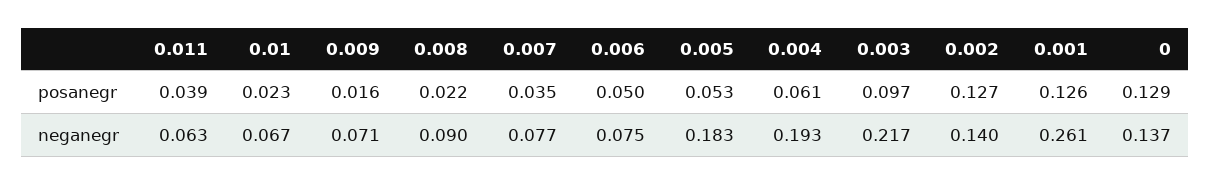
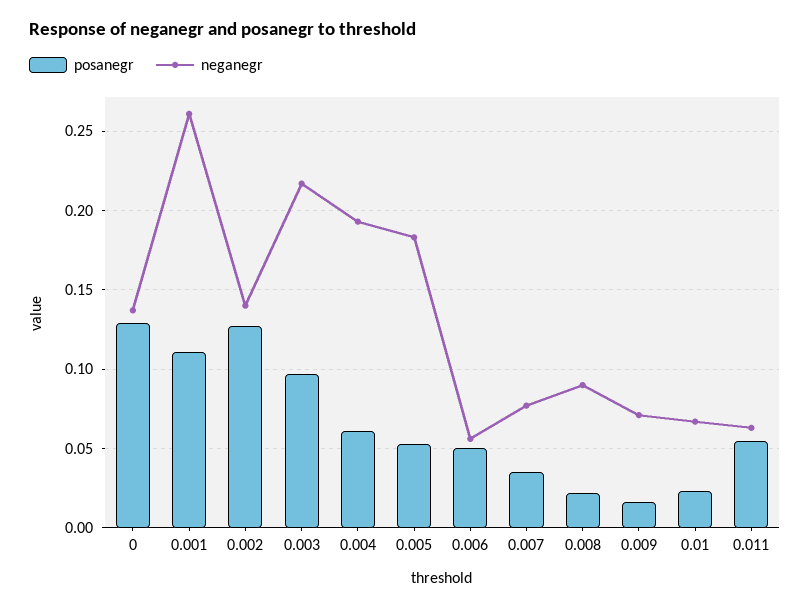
  {
    "posanegr": {
-     "0.011": 0.039,
+     "0.011": 0.055,
      "0.01": 0.023,
      "0.009": 0.016,
      "0.008": 0.022,
      "0.007": 0.035,
      "0.006": 0.05,
      "0.005": 0.053,
      "0.004": 0.061,
      "0.003": 0.097,
      "0.002": 0.127,
-     "0.001": 0.126,
+     "0.001": 0.11,
      "0": 0.129
    },
    "neganegr": {
      "0.011": 0.063,
      "0.01": 0.067,
      "0.009": 0.071,
      "0.008": 0.09,
      "0.007": 0.077,
-     "0.006": 0.075,
+     "0.006": 0.055,
      "0.005": 0.183,
      "0.004": 0.193,
      "0.003": 0.217,
      "0.002": 0.14,
      "0.001": 0.261,
      "0": 0.137
    }
  }

